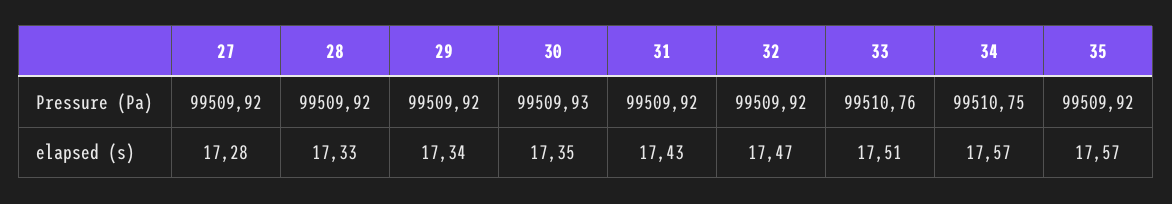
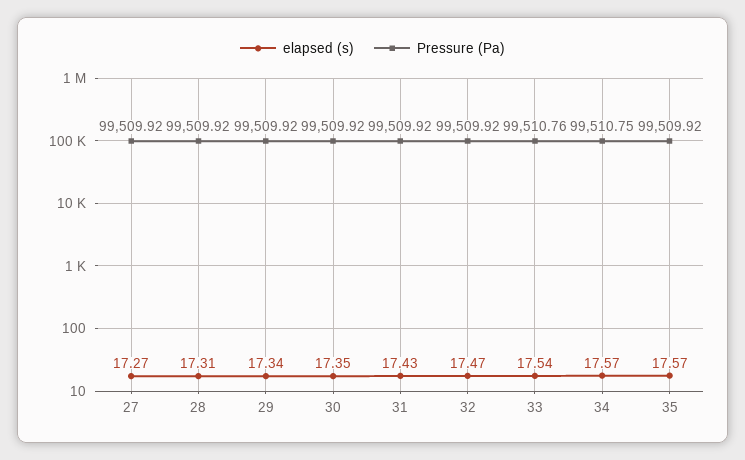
  {
    "Pressure (Pa)": {
      "27": 99509.92,
      "28": 99509.92,
      "29": 99509.92,
-     "30": 99509.93,
+     "30": 99509.92,
      "31": 99509.92,
      "32": 99509.92,
      "33": 99510.76,
      "34": 99510.75,
      "35": 99509.92
    },
    "elapsed (s)": {
-     "27": 17.28,
+     "27": 17.27,
-     "28": 17.33,
+     "28": 17.31,
      "29": 17.34,
      "30": 17.35,
      "31": 17.43,
      "32": 17.47,
-     "33": 17.51,
+     "33": 17.54,
      "34": 17.57,
      "35": 17.57
    }
  }

